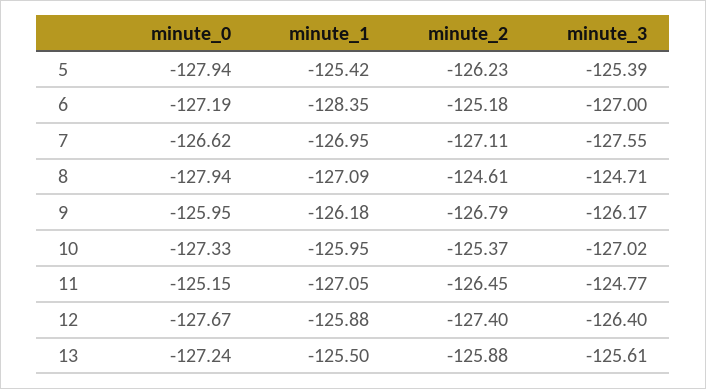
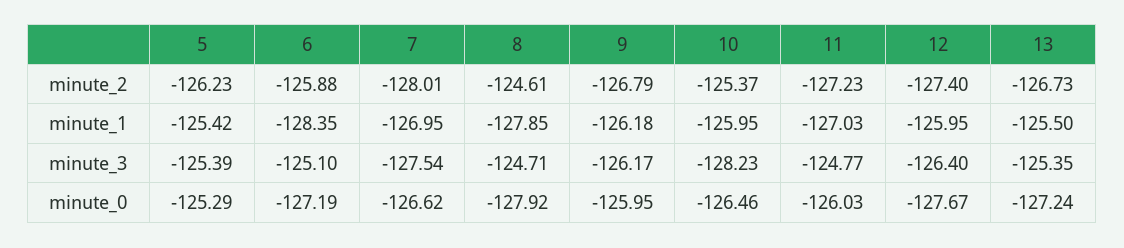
  {
    "minute_0": {
-     "5": -127.94,
+     "5": -125.29,
      "6": -127.19,
      "7": -126.62,
-     "8": -127.94,
+     "8": -127.92,
      "9": -125.95,
-     "10": -127.33,
+     "10": -126.46,
-     "11": -125.15,
+     "11": -126.03,
      "12": -127.67,
      "13": -127.24
    },
    "minute_1": {
      "5": -125.42,
      "6": -128.35,
      "7": -126.95,
-     "8": -127.09,
+     "8": -127.85,
      "9": -126.18,
      "10": -125.95,
-     "11": -127.05,
+     "11": -127.03,
-     "12": -125.88,
+     "12": -125.95,
      "13": -125.5
    },
    "minute_2": {
      "5": -126.23,
-     "6": -125.18,
+     "6": -125.88,
-     "7": -127.11,
+     "7": -128.01,
      "8": -124.61,
      "9": -126.79,
      "10": -125.37,
-     "11": -126.45,
+     "11": -127.23,
      "12": -127.4,
-     "13": -125.88
+     "13": -126.73
    },
    "minute_3": {
      "5": -125.39,
-     "6": -127,
+     "6": -125.1,
-     "7": -127.55,
+     "7": -127.54,
      "8": -124.71,
      "9": -126.17,
-     "10": -127.02,
+     "10": -128.23,
      "11": -124.77,
      "12": -126.4,
-     "13": -125.61
+     "13": -125.35
    }
  }

